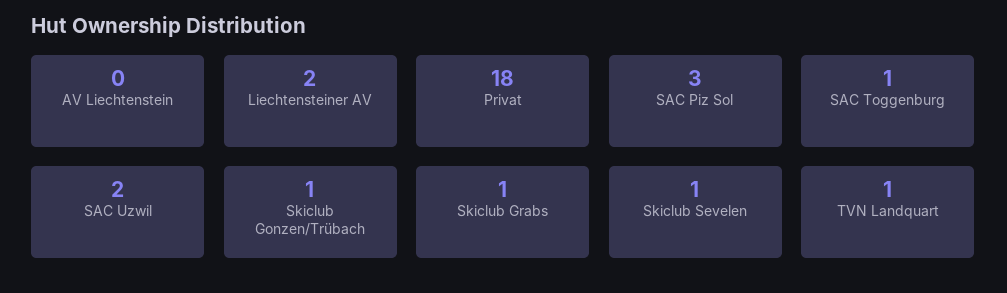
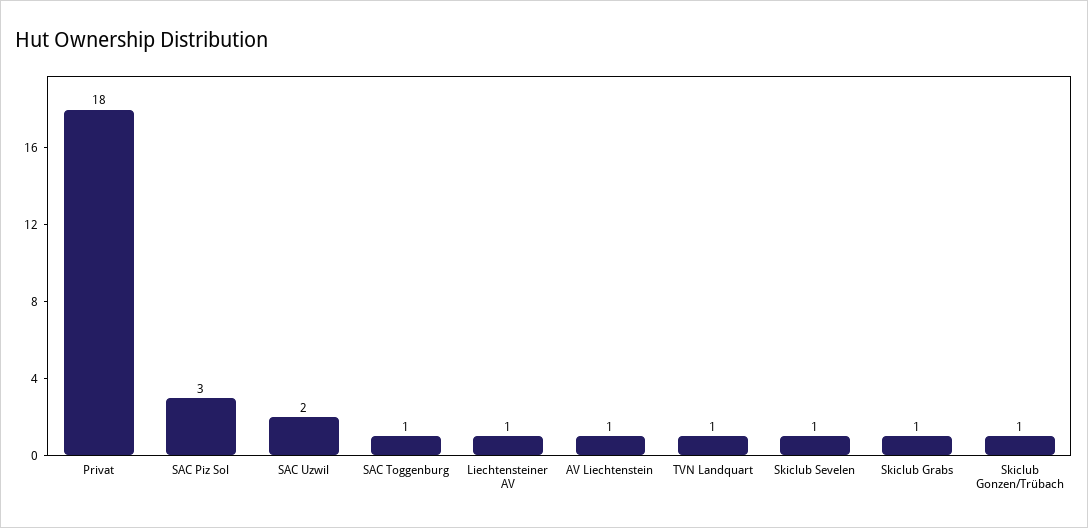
  {
-   "AV Liechtenstein": 0,
+   "AV Liechtenstein": 1,
-   "Liechtensteiner AV": 2,
+   "Liechtensteiner AV": 1,
    "Privat": 18,
    "SAC Piz Sol": 3,
    "SAC Toggenburg": 1,
    "SAC Uzwil": 2,
    "Skiclub Gonzen/Trübach": 1,
    "Skiclub Grabs": 1,
    "Skiclub Sevelen": 1,
    "TVN Landquart": 1
  }

